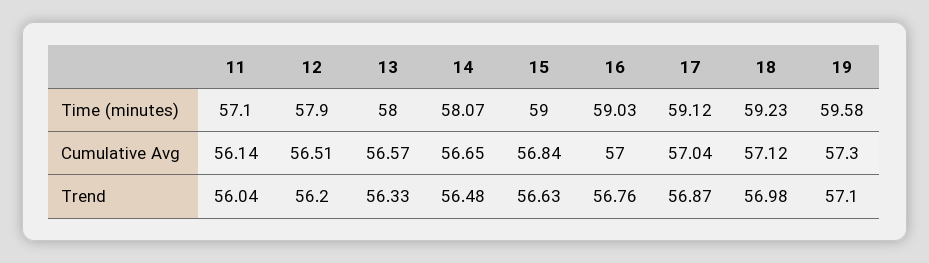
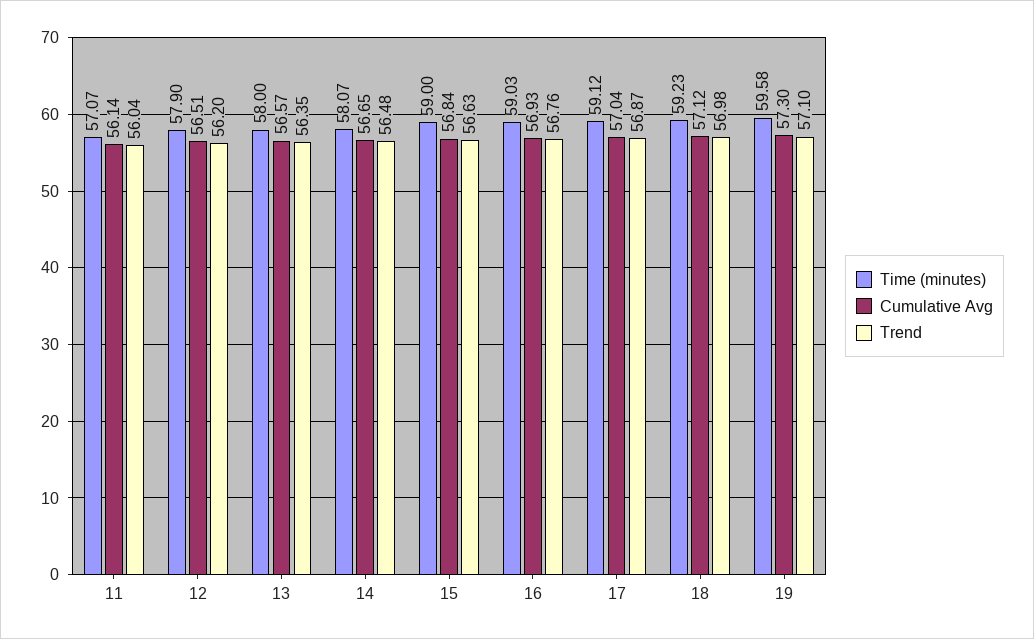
  {
    "Time (minutes)": {
-     "11": 57.1,
+     "11": 57.07,
      "12": 57.9,
      "13": 58,
      "14": 58.07,
      "15": 59,
      "16": 59.03,
      "17": 59.12,
      "18": 59.23,
      "19": 59.58
    },
    "Cumulative Avg": {
      "11": 56.14,
      "12": 56.51,
      "13": 56.57,
      "14": 56.65,
      "15": 56.84,
-     "16": 57,
+     "16": 56.93,
      "17": 57.04,
      "18": 57.12,
      "19": 57.3
    },
    "Trend": {
      "11": 56.04,
      "12": 56.2,
-     "13": 56.33,
+     "13": 56.35,
      "14": 56.48,
      "15": 56.63,
      "16": 56.76,
      "17": 56.87,
      "18": 56.98,
      "19": 57.1
    }
  }

